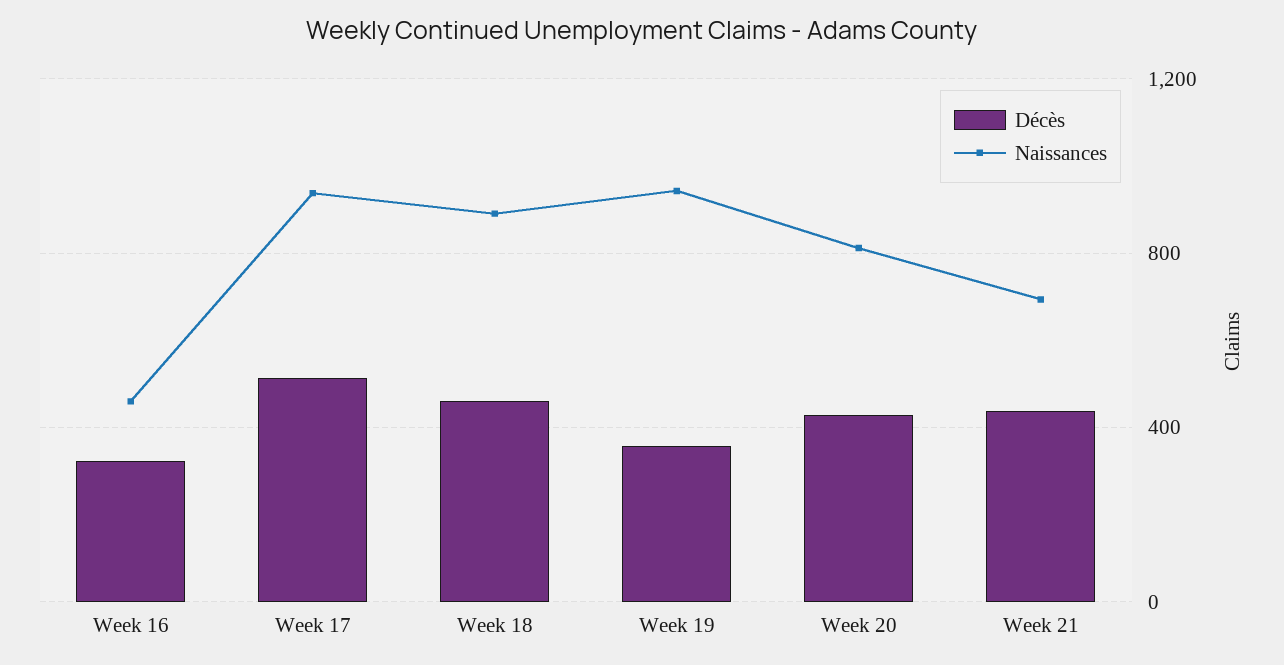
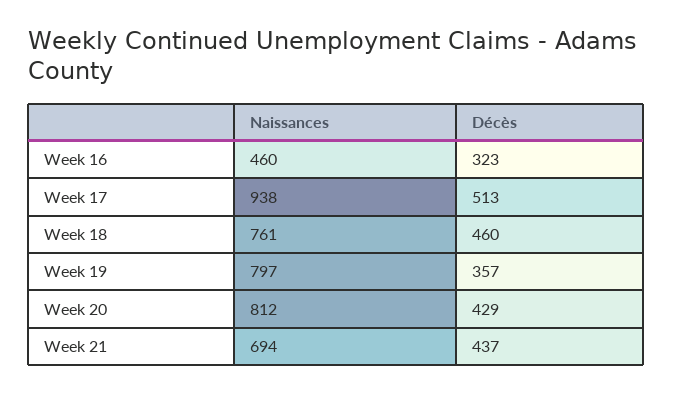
  {
    "Décès": {
      "Week 16": 323,
      "Week 17": 513,
      "Week 18": 460,
      "Week 19": 357,
      "Week 20": 429,
      "Week 21": 437
    },
    "Naissances": {
      "Week 16": 460,
      "Week 17": 938,
-     "Week 18": 900,
+     "Week 18": 761,
-     "Week 19": 950,
+     "Week 19": 797,
      "Week 20": 812,
      "Week 21": 694
    }
  }

